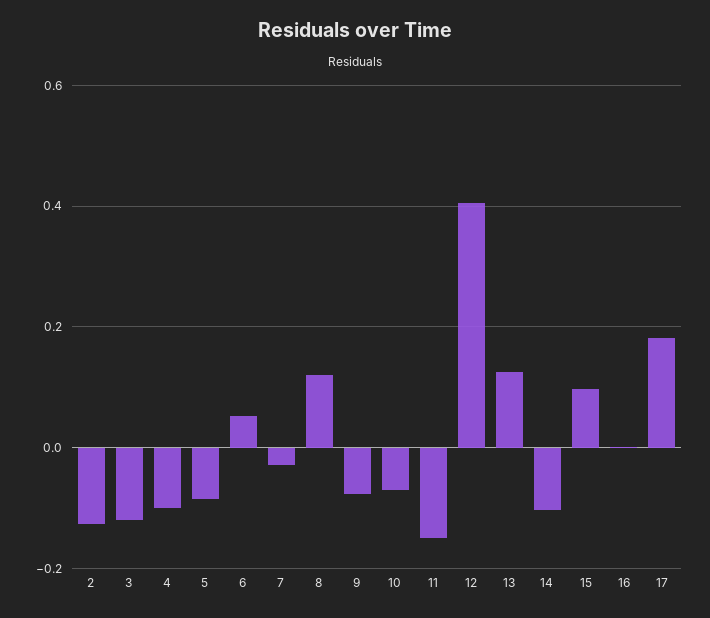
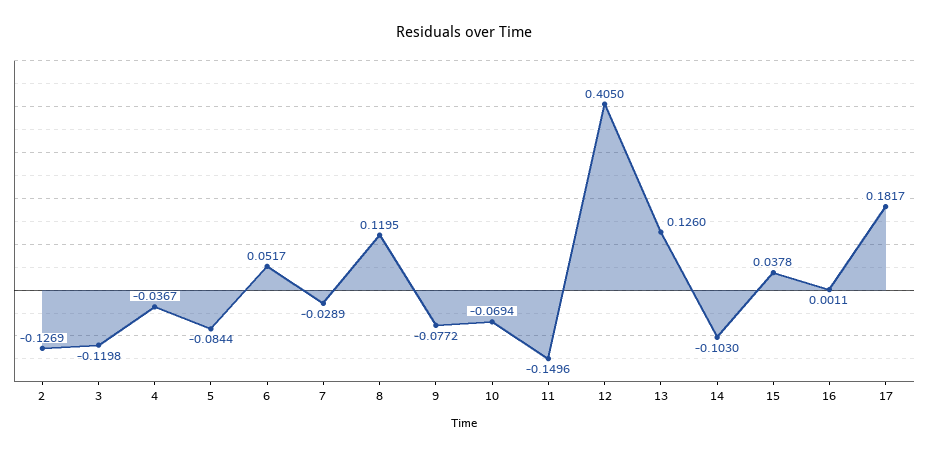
  {
    "2": -0.1269,
    "3": -0.1198,
-   "4": -0.1,
+   "4": -0.0367,
    "5": -0.0844,
    "6": 0.0517,
    "7": -0.0289,
    "8": 0.1195,
    "9": -0.0772,
    "10": -0.0694,
    "11": -0.1496,
    "12": 0.405,
    "13": 0.126,
    "14": -0.103,
-   "15": 0.1,
+   "15": 0.0378,
    "16": 0.0011,
    "17": 0.1817
  }

